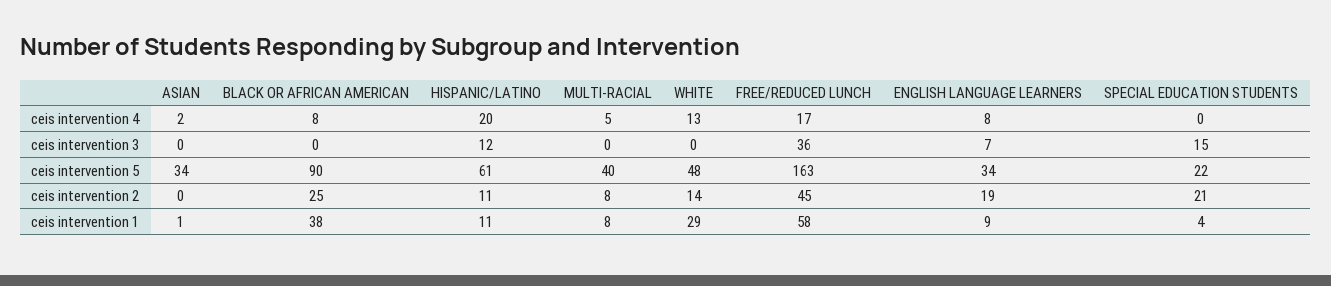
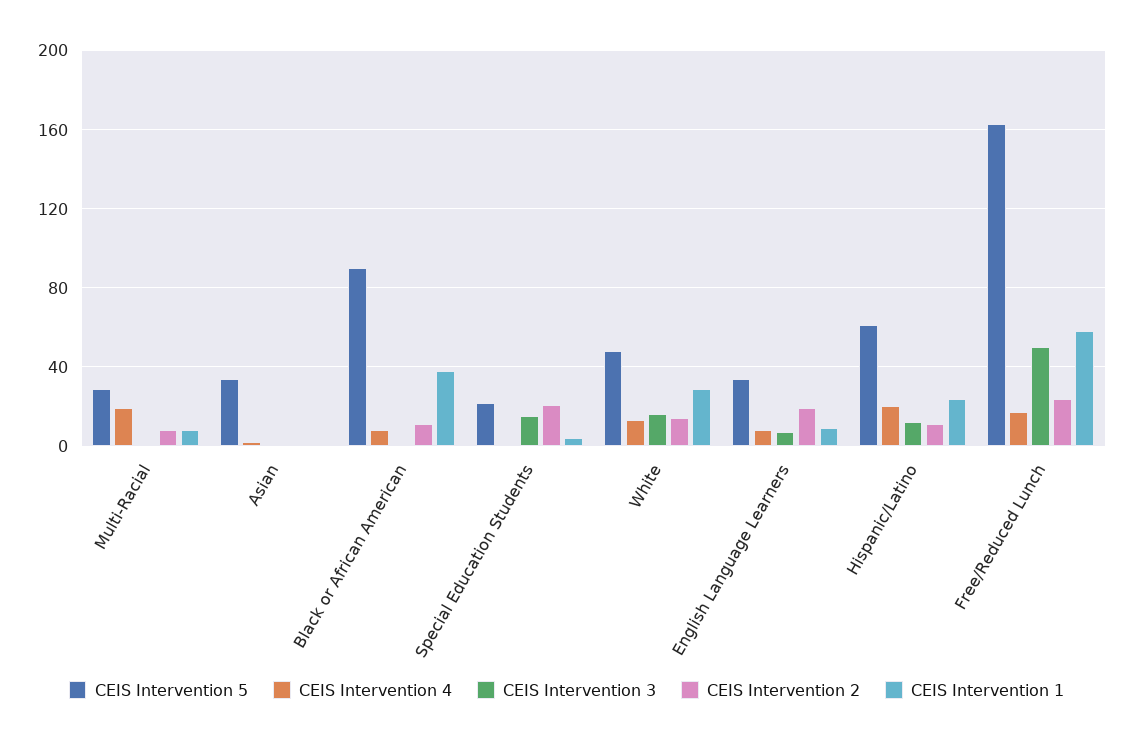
  {
    "ceis intervention 4": {
      "ASIAN": 2,
      "BLACK OR AFRICAN AMERICAN": 8,
      "HISPANIC/LATINO": 20,
-     "MULTI-RACIAL": 5,
+     "MULTI-RACIAL": 20,
      "WHITE": 13,
      "FREE/REDUCED LUNCH": 17,
      "ENGLISH LANGUAGE LEARNERS": 8,
      "SPECIAL EDUCATION STUDENTS": 0
    },
    "ceis intervention 3": {
      "ASIAN": 0,
      "BLACK OR AFRICAN AMERICAN": 0,
      "HISPANIC/LATINO": 12,
      "MULTI-RACIAL": 0,
-     "WHITE": 0,
+     "WHITE": 15,
-     "FREE/REDUCED LUNCH": 36,
+     "FREE/REDUCED LUNCH": 50,
      "ENGLISH LANGUAGE LEARNERS": 7,
      "SPECIAL EDUCATION STUDENTS": 15
    },
    "ceis intervention 5": {
      "ASIAN": 34,
      "BLACK OR AFRICAN AMERICAN": 90,
      "HISPANIC/LATINO": 61,
-     "MULTI-RACIAL": 40,
+     "MULTI-RACIAL": 30,
      "WHITE": 48,
      "FREE/REDUCED LUNCH": 163,
      "ENGLISH LANGUAGE LEARNERS": 34,
      "SPECIAL EDUCATION STUDENTS": 22
    },
    "ceis intervention 2": {
      "ASIAN": 0,
-     "BLACK OR AFRICAN AMERICAN": 25,
+     "BLACK OR AFRICAN AMERICAN": 10,
      "HISPANIC/LATINO": 11,
      "MULTI-RACIAL": 8,
      "WHITE": 14,
-     "FREE/REDUCED LUNCH": 45,
+     "FREE/REDUCED LUNCH": 25,
      "ENGLISH LANGUAGE LEARNERS": 19,
      "SPECIAL EDUCATION STUDENTS": 21
    },
    "ceis intervention 1": {
      "ASIAN": 1,
      "BLACK OR AFRICAN AMERICAN": 38,
-     "HISPANIC/LATINO": 11,
+     "HISPANIC/LATINO": 25,
      "MULTI-RACIAL": 8,
      "WHITE": 29,
      "FREE/REDUCED LUNCH": 58,
      "ENGLISH LANGUAGE LEARNERS": 9,
      "SPECIAL EDUCATION STUDENTS": 4
    }
  }

